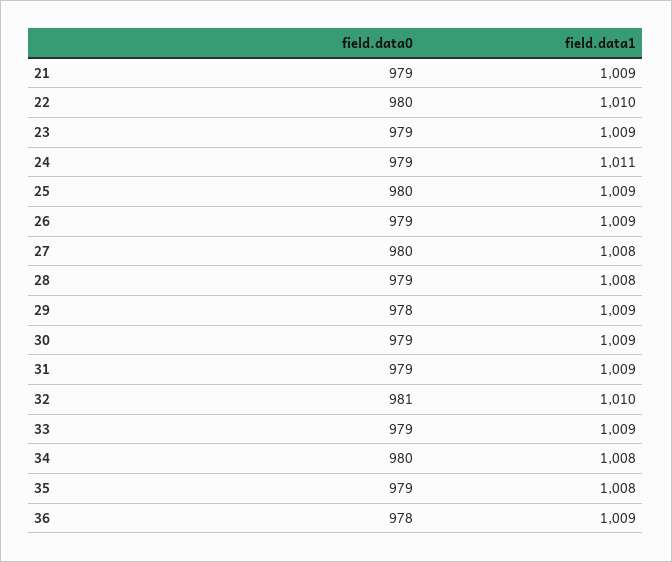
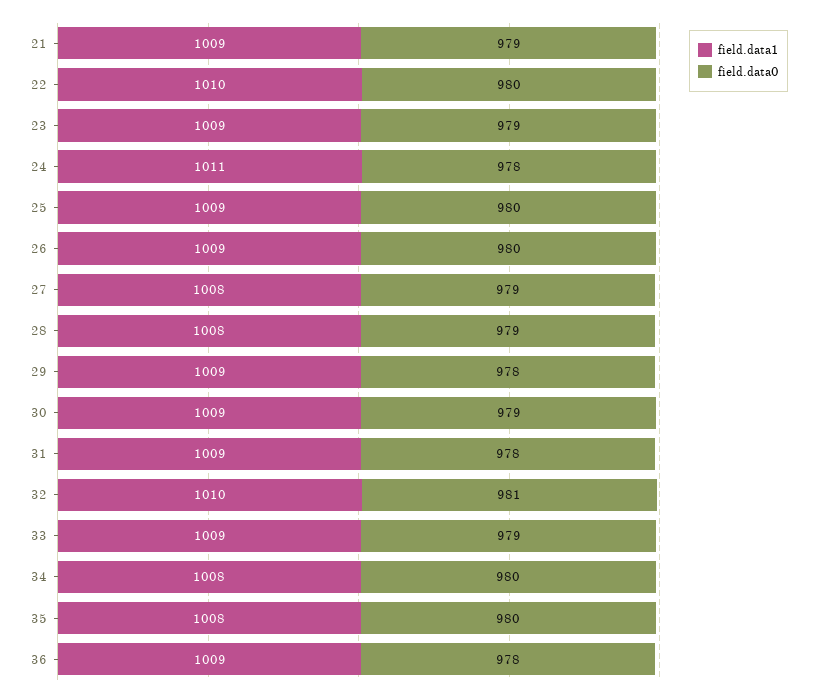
  {
    "field.data0": {
      "21": 979,
      "22": 980,
      "23": 979,
-     "24": 979,
+     "24": 978,
      "25": 980,
-     "26": 979,
+     "26": 980,
-     "27": 980,
+     "27": 979,
      "28": 979,
      "29": 978,
      "30": 979,
-     "31": 979,
+     "31": 978,
      "32": 981,
      "33": 979,
      "34": 980,
-     "35": 979,
+     "35": 980,
      "36": 978
    },
    "field.data1": {
      "21": 1009,
      "22": 1010,
      "23": 1009,
      "24": 1011,
      "25": 1009,
      "26": 1009,
      "27": 1008,
      "28": 1008,
      "29": 1009,
      "30": 1009,
      "31": 1009,
      "32": 1010,
      "33": 1009,
      "34": 1008,
      "35": 1008,
      "36": 1009
    }
  }

